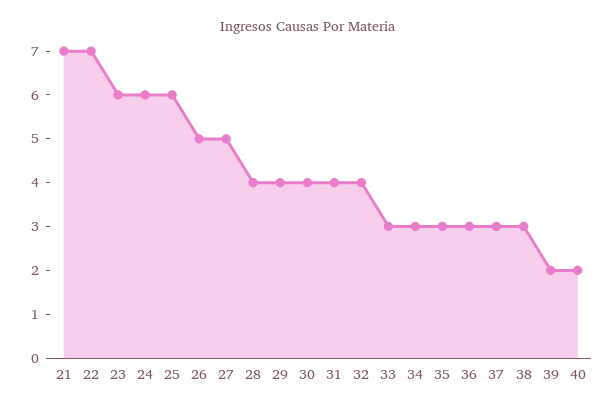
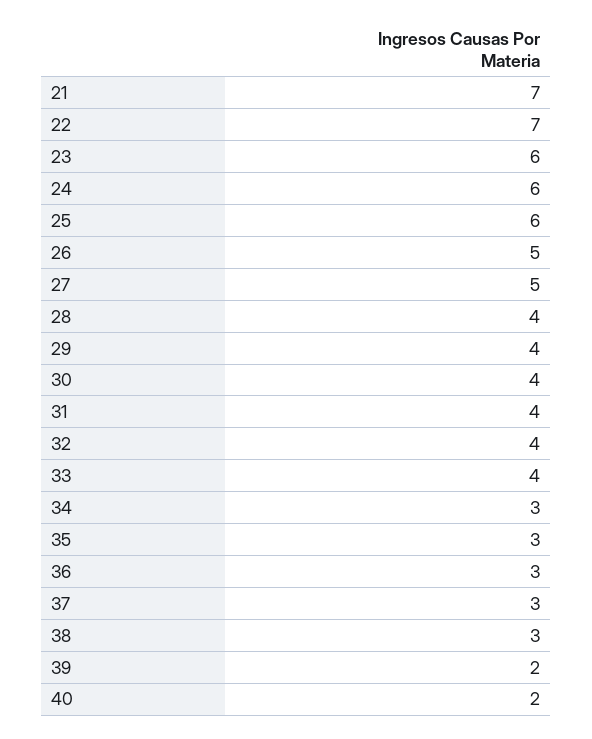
  {
    "21": 7,
    "22": 7,
    "23": 6,
    "24": 6,
    "25": 6,
    "26": 5,
    "27": 5,
    "28": 4,
    "29": 4,
    "30": 4,
    "31": 4,
    "32": 4,
-   "33": 3,
+   "33": 4,
    "34": 3,
    "35": 3,
    "36": 3,
    "37": 3,
    "38": 3,
    "39": 2,
    "40": 2
  }

